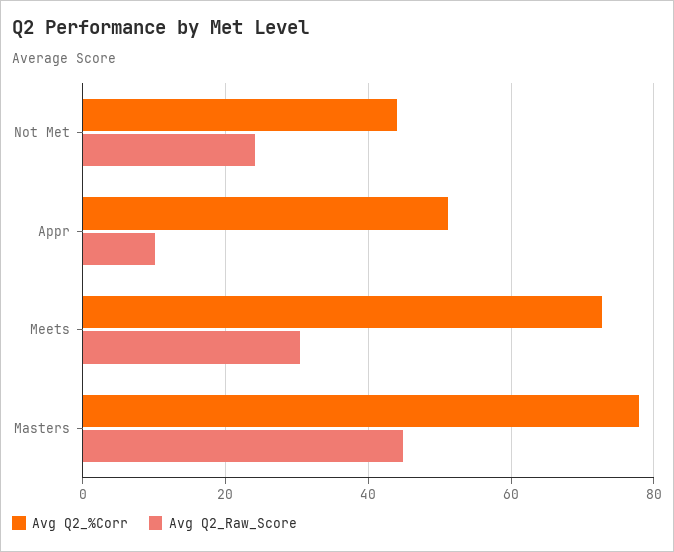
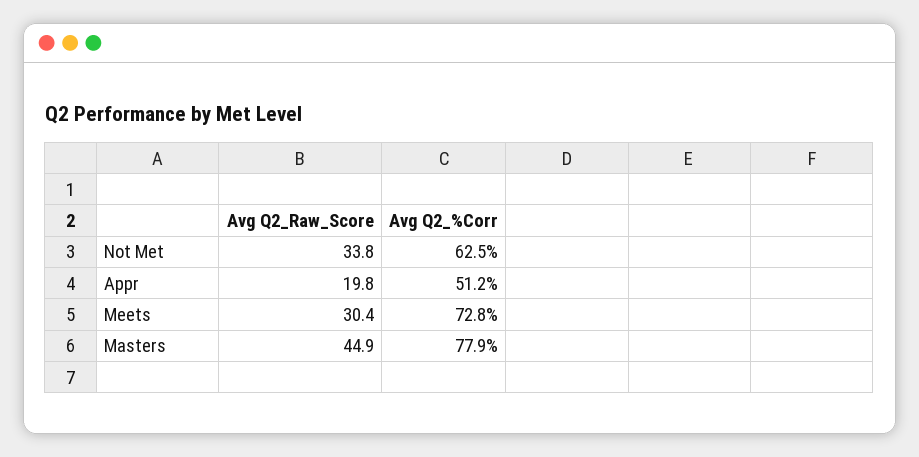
  {
    "Avg Q2_%Corr": {
-     "Not Met": 44,
+     "Not Met": 62.5,
      "Appr": 51.2,
      "Meets": 72.8,
      "Masters": 77.9
    },
    "Avg Q2_Raw_Score": {
-     "Not Met": 24,
+     "Not Met": 33.8,
-     "Appr": 10,
+     "Appr": 19.8,
      "Meets": 30.4,
      "Masters": 44.9
    }
  }

